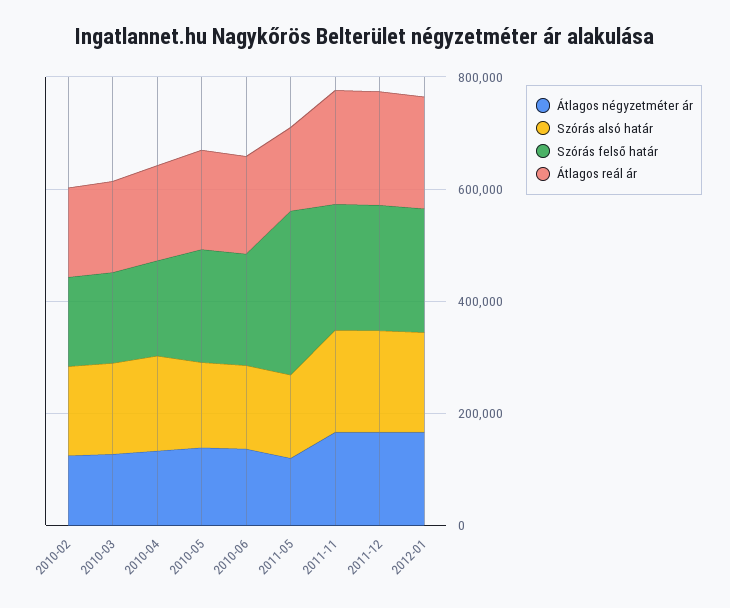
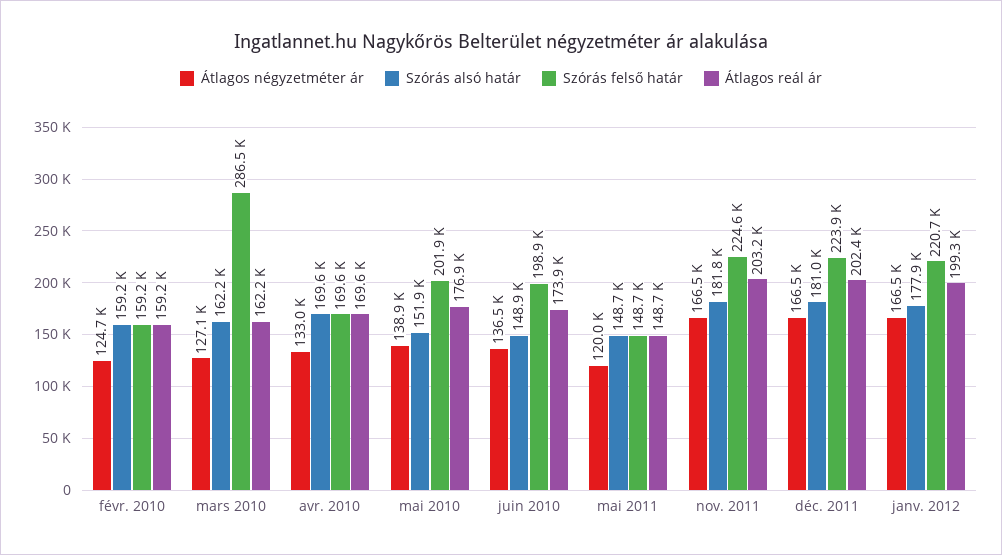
  {
    "Átlagos négyzetméter ár": {
      "2010-02": 124700,
      "2010-03": 127100,
      "2010-04": 133000,
      "2010-05": 138900,
      "2010-06": 136500,
      "2011-05": 120000,
      "2011-11": 166500,
      "2011-12": 166500,
      "2012-01": 166500
    },
    "Szórás alsó határ": {
      "2010-02": 159200,
      "2010-03": 162200,
      "2010-04": 169600,
      "2010-05": 151900,
      "2010-06": 148900,
      "2011-05": 148700,
      "2011-11": 181800,
      "2011-12": 181000,
      "2012-01": 177900
    },
    "Szórás felső határ": {
      "2010-02": 159200,
-     "2010-03": 150000,
+     "2010-03": 286500,
      "2010-04": 169600,
      "2010-05": 201900,
      "2010-06": 198900,
-     "2011-05": 300000,
+     "2011-05": 148700,
      "2011-11": 224600,
      "2011-12": 223900,
      "2012-01": 220700
    },
    "Átlagos reál ár": {
      "2010-02": 159200,
      "2010-03": 162200,
      "2010-04": 169600,
      "2010-05": 176900,
      "2010-06": 173900,
      "2011-05": 148700,
      "2011-11": 203200,
      "2011-12": 202400,
      "2012-01": 199300
    }
  }

